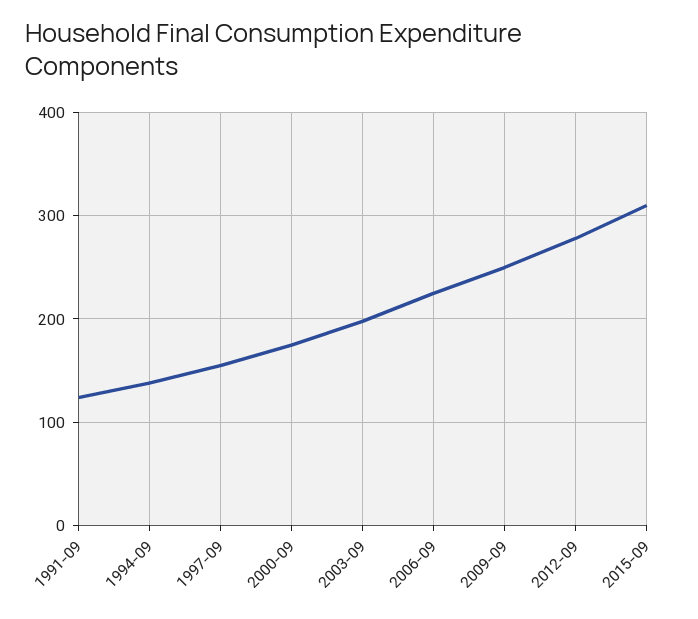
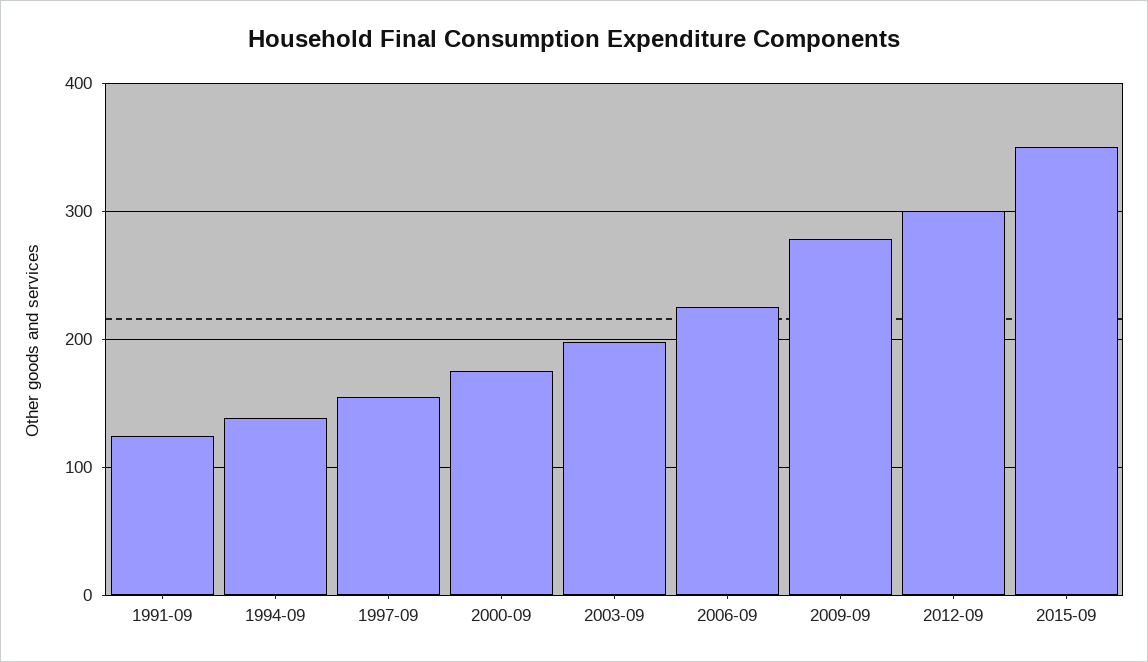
  {
    "1991-09": 120,
    "1994-09": 140,
    "1997-09": 160,
    "2000-09": 180,
    "2003-09": 200,
    "2006-09": 230,
-   "2009-09": 250,
+   "2009-09": 280,
-   "2012-09": 280,
+   "2012-09": 300,
-   "2015-09": 310
+   "2015-09": 350
  }

